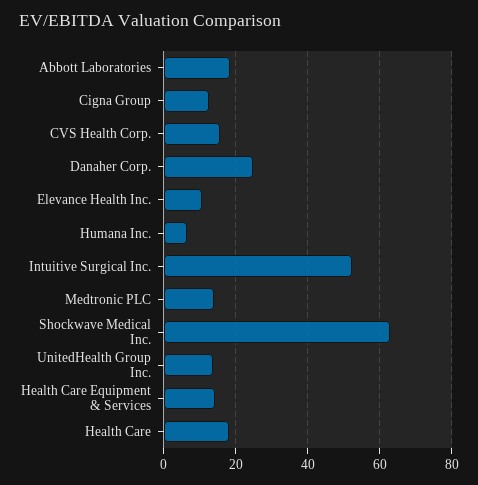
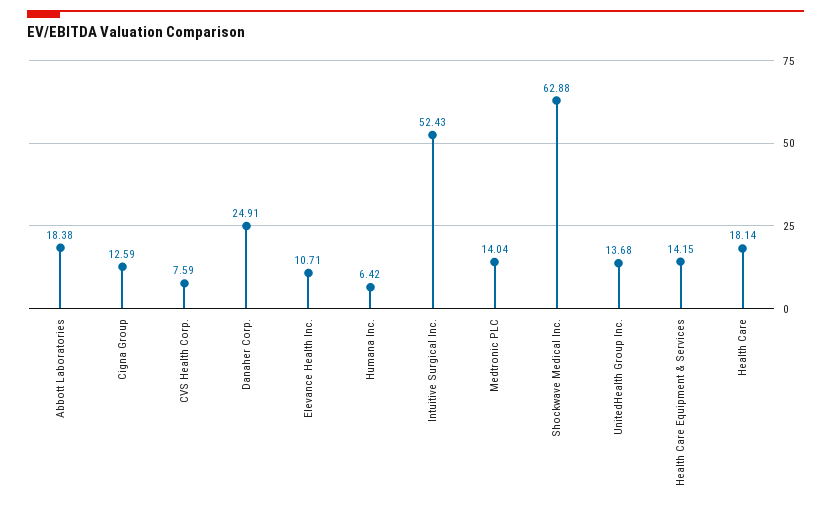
  {
    "Abbott Laboratories": 18.38,
    "Cigna Group": 12.59,
-   "CVS Health Corp.": 16,
+   "CVS Health Corp.": 7.59,
    "Danaher Corp.": 24.91,
    "Elevance Health Inc.": 10.71,
    "Humana Inc.": 6.42,
    "Intuitive Surgical Inc.": 52.43,
    "Medtronic PLC": 14.04,
    "Shockwave Medical Inc.": 62.88,
    "UnitedHealth Group Inc.": 13.68,
    "Health Care Equipment & Services": 14.15,
    "Health Care": 18.14
  }

